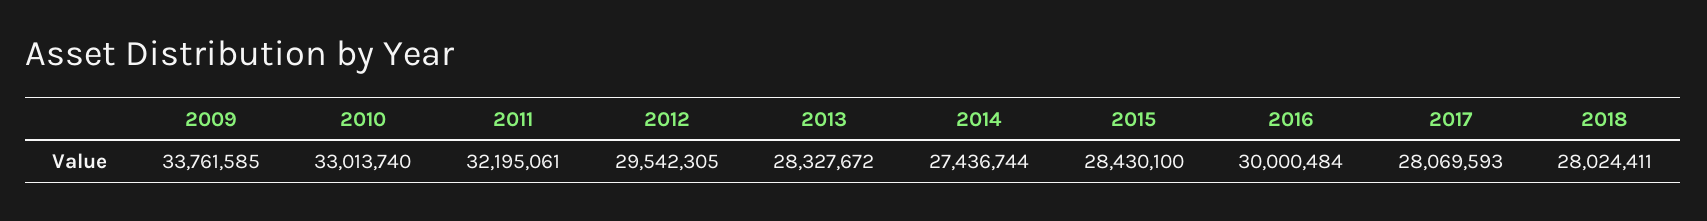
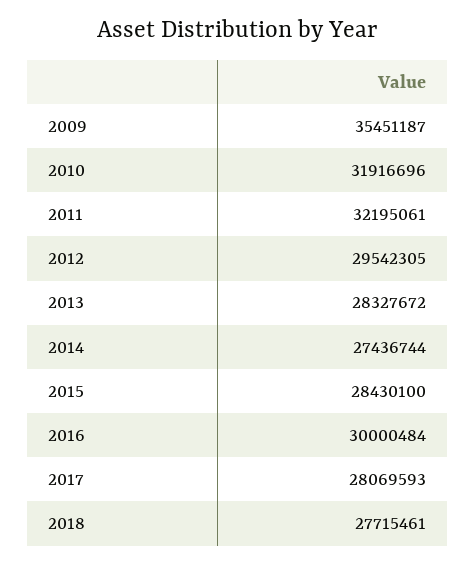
  {
-   "2009": 33761585,
+   "2009": 35451187,
-   "2010": 33013740,
+   "2010": 31916696,
    "2011": 32195061,
    "2012": 29542305,
    "2013": 28327672,
    "2014": 27436744,
    "2015": 28430100,
    "2016": 30000484,
    "2017": 28069593,
-   "2018": 28024411
+   "2018": 27715461
  }

